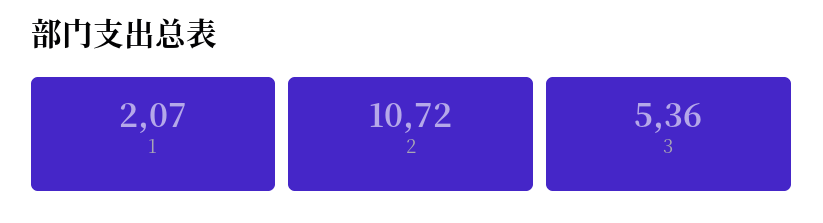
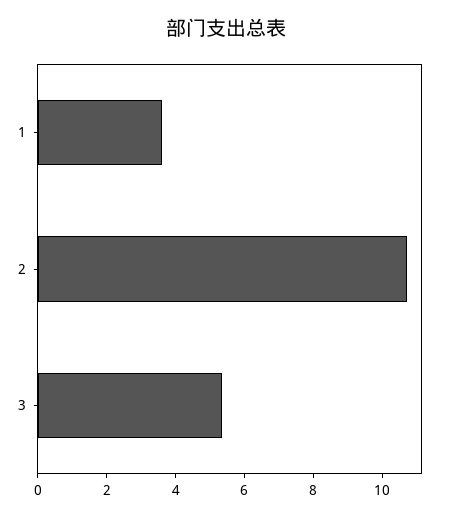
  {
-   "1": 2.07,
+   "1": 3.5,
    "2": 10.72,
    "3": 5.36
  }

